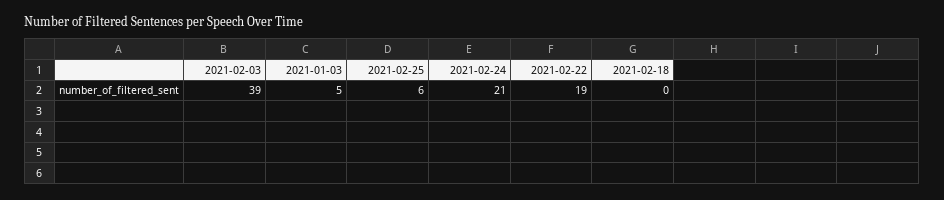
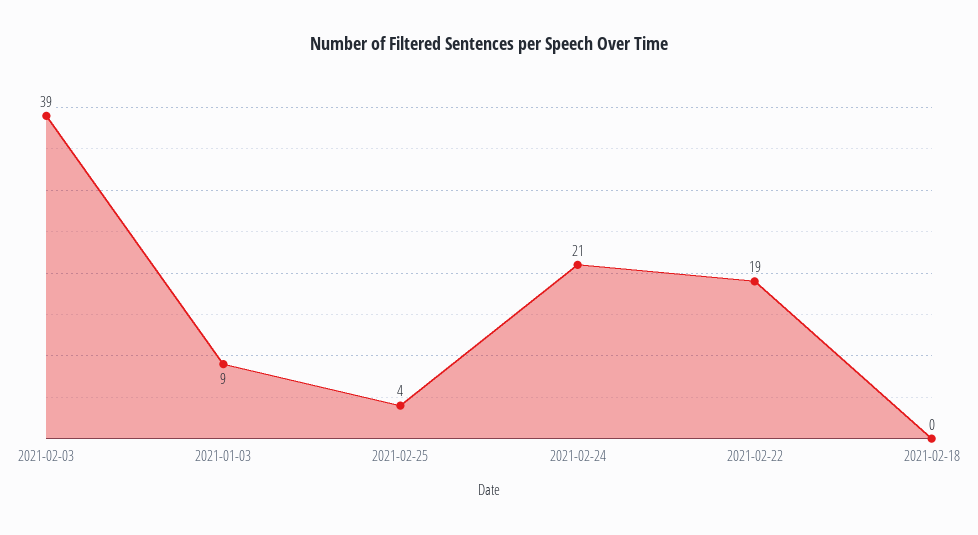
  {
    "2021-02-03": 39,
-   "2021-01-03": 5,
+   "2021-01-03": 9,
-   "2021-02-25": 6,
+   "2021-02-25": 4,
    "2021-02-24": 21,
    "2021-02-22": 19,
    "2021-02-18": 0
  }

